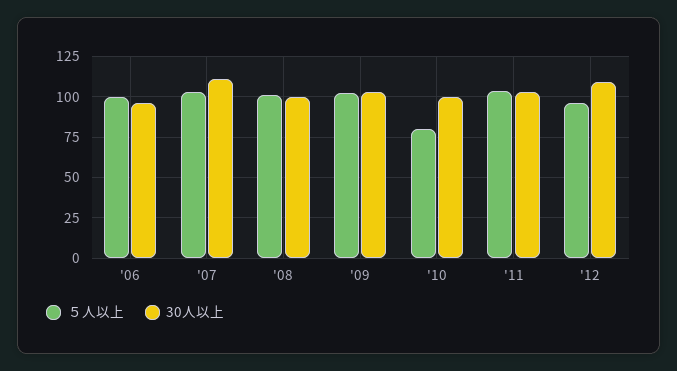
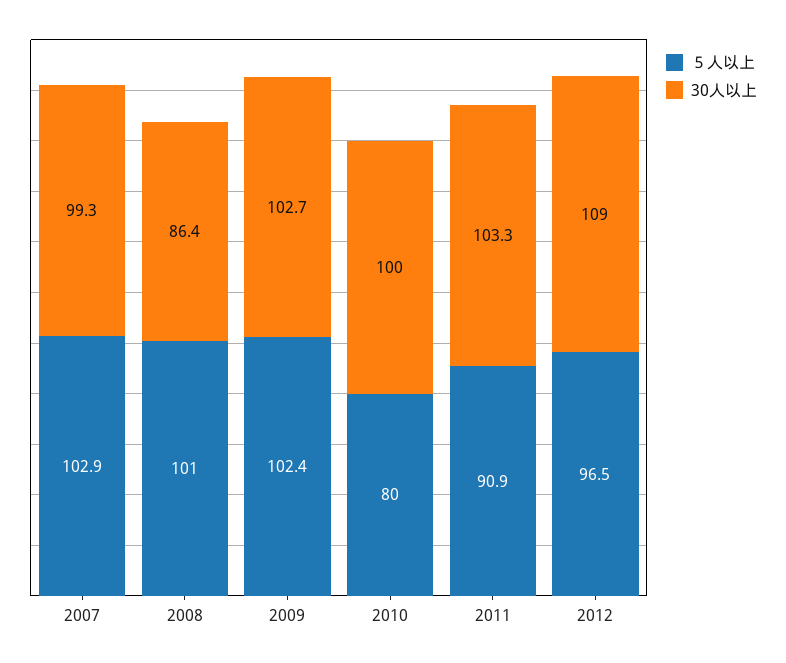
  {
    "５人以上": {
-     "'06": 100,
      "'07": 102.9,
      "'08": 101,
      "'09": 102.4,
      "'10": 80,
-     "'11": 105,
+     "'11": 90.9,
      "'12": 96.5
    },
    "30人以上": {
-     "'06": 95,
-     "'07": 110,
+     "'07": 99.3,
-     "'08": 100,
+     "'08": 86.4,
      "'09": 102.7,
      "'10": 100,
      "'11": 103.3,
      "'12": 109
    }
  }

